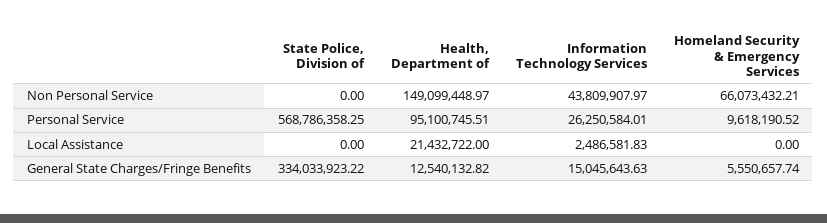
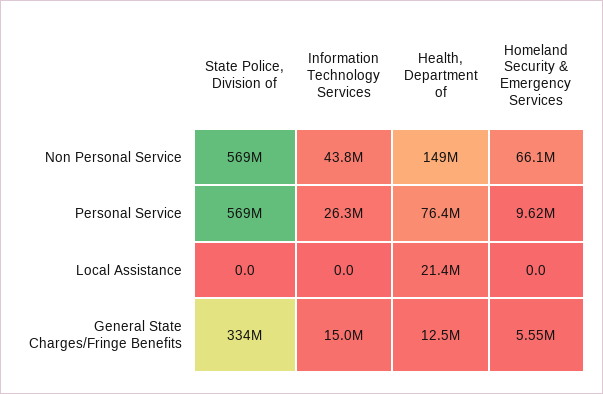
  {
    "State Police, Division of": {
-     "Non Personal Service": 0,
+     "Non Personal Service": 569000000,
      "Personal Service": 568786358.25,
      "Local Assistance": 0,
      "General State Charges/Fringe Benefits": 334033923.22
    },
    "Health, Department of": {
      "Non Personal Service": 149099448.97,
-     "Personal Service": 95100745.51,
+     "Personal Service": 76400000,
      "Local Assistance": 21432722,
      "General State Charges/Fringe Benefits": 12540132.82
    },
    "Information Technology Services": {
      "Non Personal Service": 43809907.97,
      "Personal Service": 26250584.01,
-     "Local Assistance": 2486581.83,
+     "Local Assistance": 0,
      "General State Charges/Fringe Benefits": 15045643.63
    },
    "Homeland Security & Emergency Services": {
      "Non Personal Service": 66073432.21,
      "Personal Service": 9618190.52,
      "Local Assistance": 0,
      "General State Charges/Fringe Benefits": 5550657.74
    }
  }

